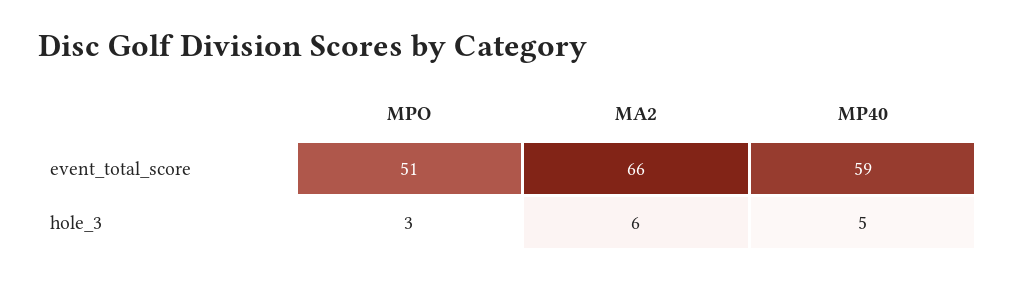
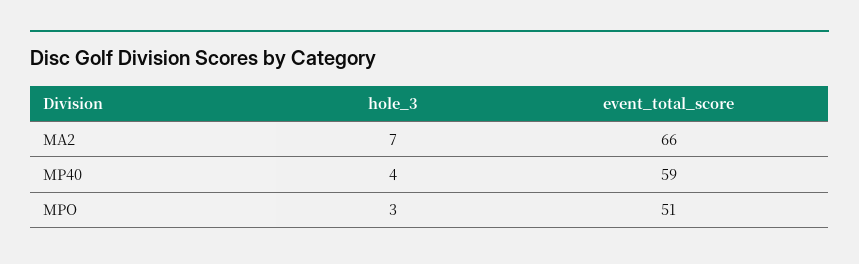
  {
    "MPO": {
      "event_total_score": 51,
      "hole_3": 3
    },
    "MA2": {
      "event_total_score": 66,
-     "hole_3": 6
+     "hole_3": 7
    },
    "MP40": {
      "event_total_score": 59,
-     "hole_3": 5
+     "hole_3": 4
    }
  }

